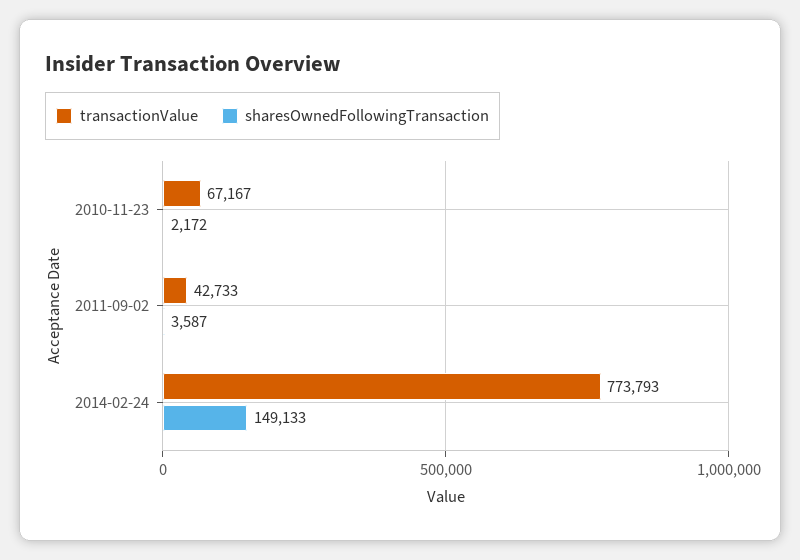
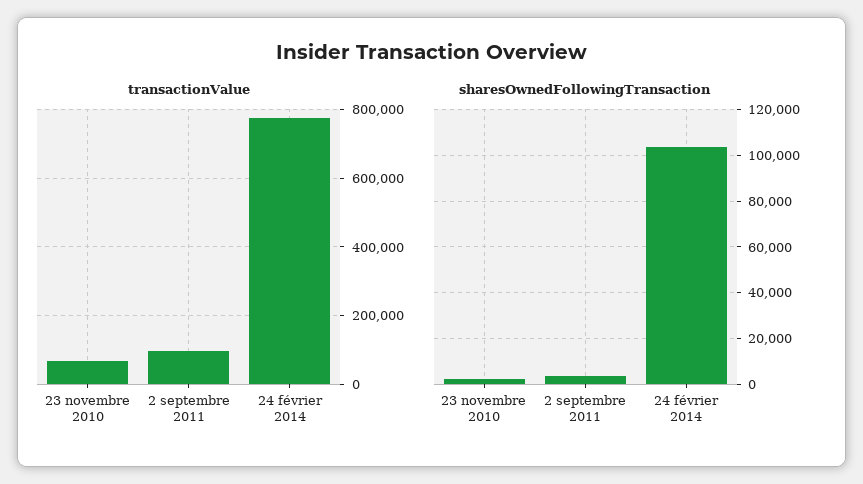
  {
    "transactionValue": {
      "2010-11-23": 67167,
-     "2011-09-02": 42733,
+     "2011-09-02": 100000,
      "2014-02-24": 773793
    },
    "sharesOwnedFollowingTransaction": {
      "2010-11-23": 2172,
      "2011-09-02": 3587,
-     "2014-02-24": 149133
+     "2014-02-24": 105000
    }
  }

